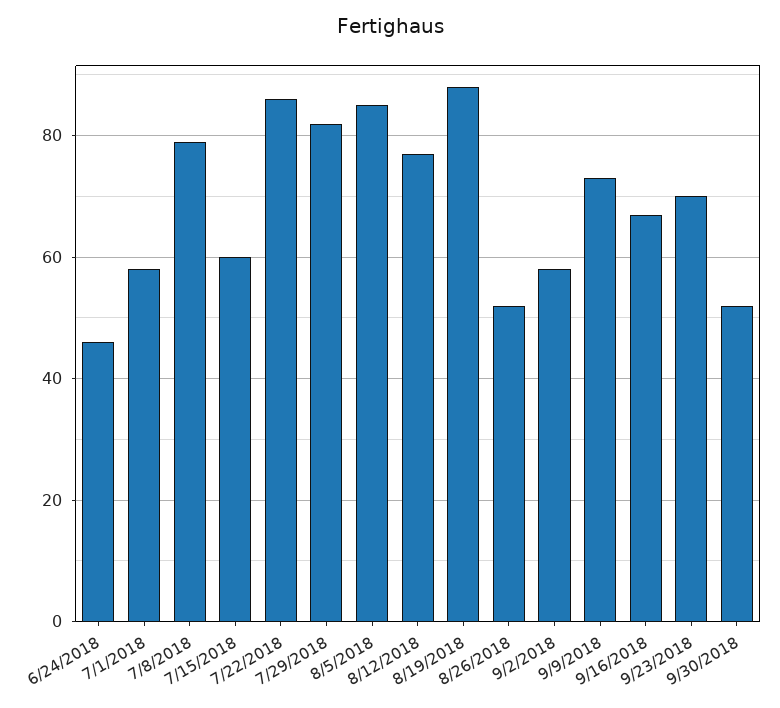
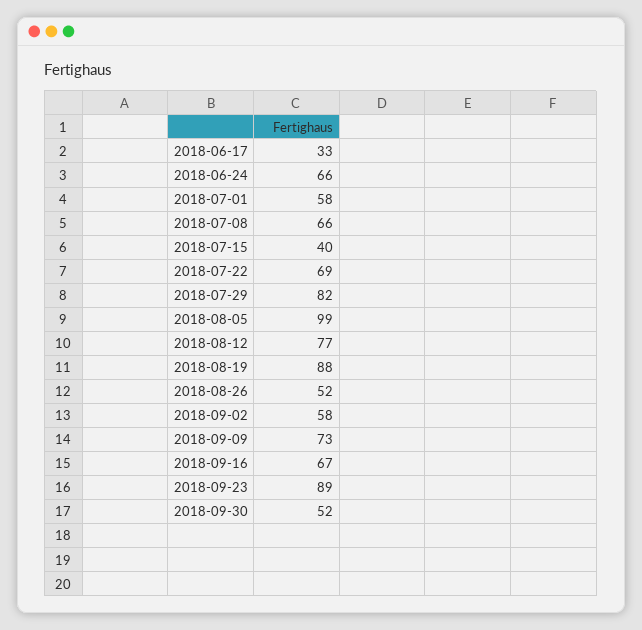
  {
-   "6/24/2018": 45,
+   "6/24/2018": 66,
    "7/1/2018": 58,
-   "7/8/2018": 80,
+   "7/8/2018": 66,
-   "7/15/2018": 60,
+   "7/15/2018": 40,
-   "7/22/2018": 85,
+   "7/22/2018": 69,
    "7/29/2018": 82,
-   "8/5/2018": 85,
+   "8/5/2018": 99,
    "8/12/2018": 77,
    "8/19/2018": 88,
    "8/26/2018": 52,
    "9/2/2018": 58,
    "9/9/2018": 73,
    "9/16/2018": 67,
-   "9/23/2018": 70,
+   "9/23/2018": 89,
-   "9/30/2018": 52
+   "9/30/2018": 52,
+   "2018-06-17": 33
  }

